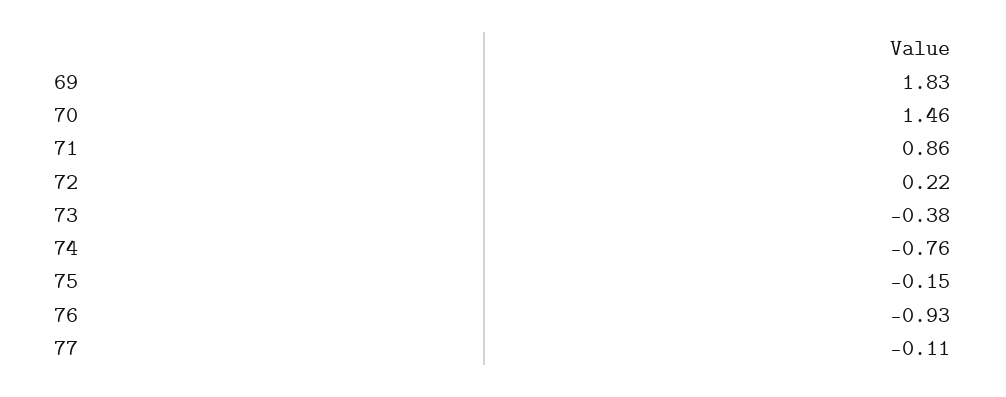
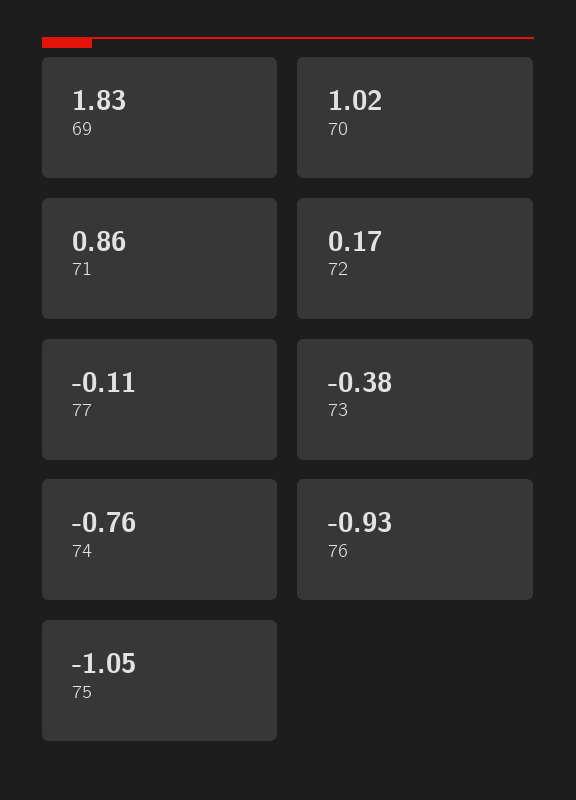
  {
    "69": 1.83,
-   "70": 1.46,
+   "70": 1.02,
    "71": 0.86,
-   "72": 0.22,
+   "72": 0.17,
    "73": -0.38,
    "74": -0.76,
-   "75": -0.15,
+   "75": -1.05,
    "76": -0.93,
    "77": -0.11
  }

